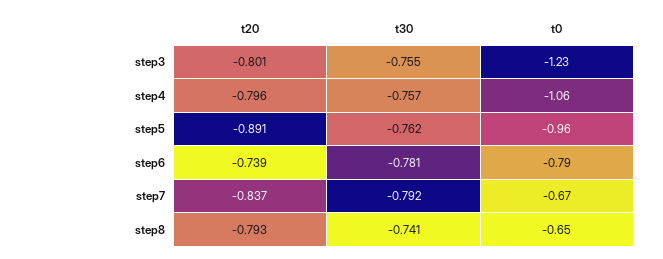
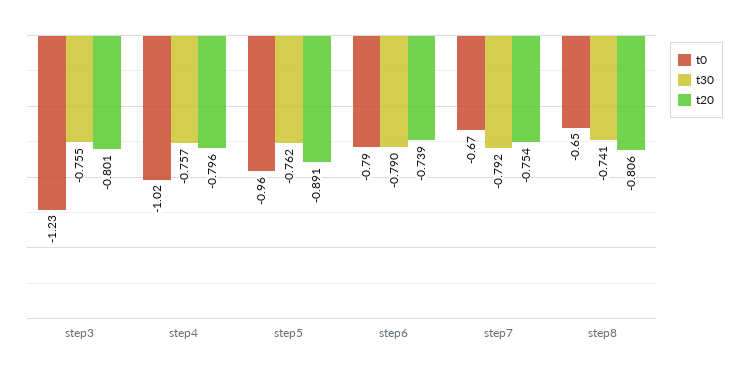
  {
    "t20": {
      "step3": -0.801,
      "step4": -0.796,
      "step5": -0.891,
      "step6": -0.739,
-     "step7": -0.837,
+     "step7": -0.754,
-     "step8": -0.793
+     "step8": -0.806
    },
    "t30": {
      "step3": -0.755,
      "step4": -0.757,
      "step5": -0.762,
-     "step6": -0.781,
+     "step6": -0.79,
      "step7": -0.792,
      "step8": -0.741
    },
    "t0": {
      "step3": -1.23,
-     "step4": -1.06,
+     "step4": -1.02,
      "step5": -0.96,
      "step6": -0.79,
      "step7": -0.67,
      "step8": -0.65
    }
  }

